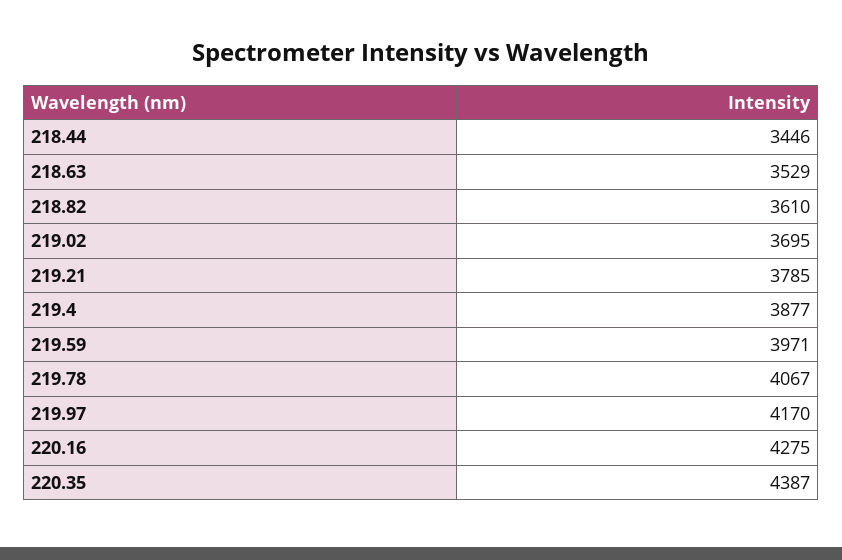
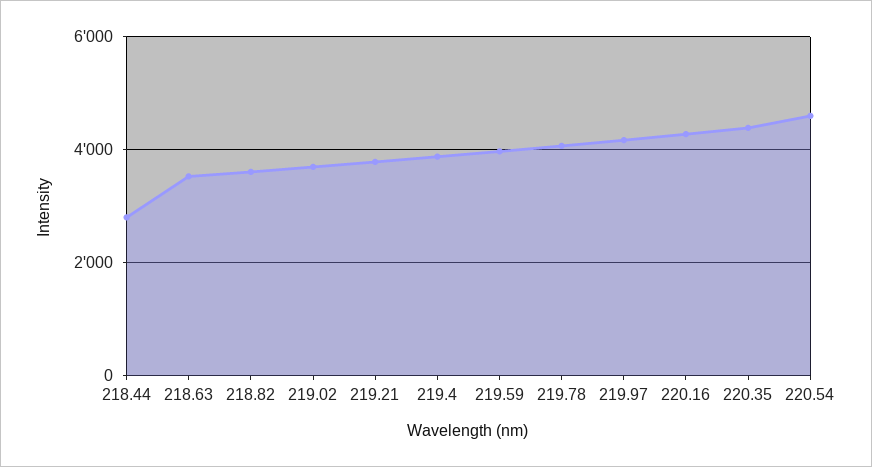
  {
-   "218.44": 3446,
+   "218.44": 2800,
    "218.63": 3529,
    "218.82": 3610,
    "219.02": 3695,
    "219.21": 3785,
    "219.4": 3877,
    "219.59": 3971,
    "219.78": 4067,
    "219.97": 4170,
    "220.16": 4275,
-   "220.35": 4387
+   "220.35": 4387,
+   "220.54": 4600
  }

